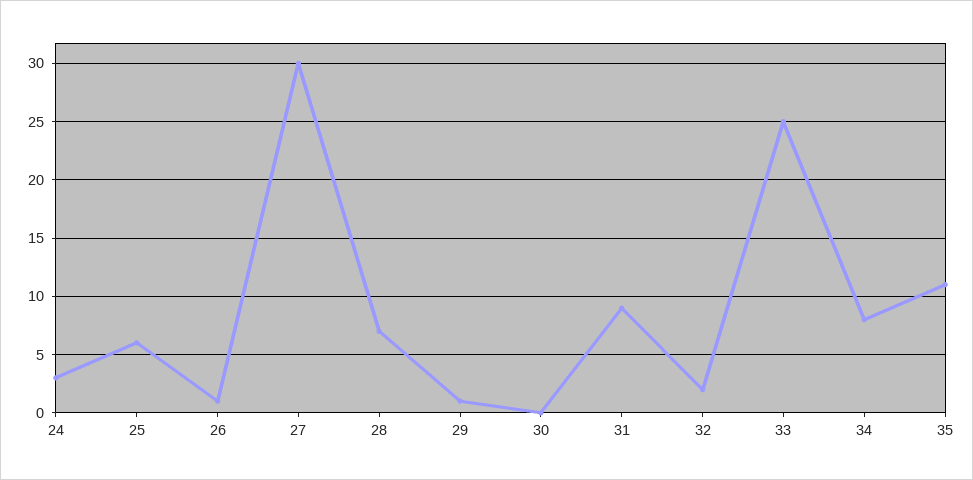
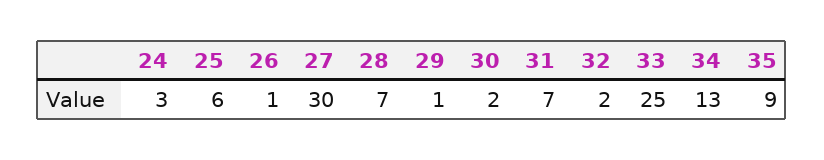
  {
    "24": 3,
    "25": 6,
    "26": 1,
    "27": 30,
    "28": 7,
    "29": 1,
-   "30": 0,
+   "30": 2,
-   "31": 9,
+   "31": 7,
    "32": 2,
    "33": 25,
-   "34": 8,
+   "34": 13,
-   "35": 11
+   "35": 9
  }

